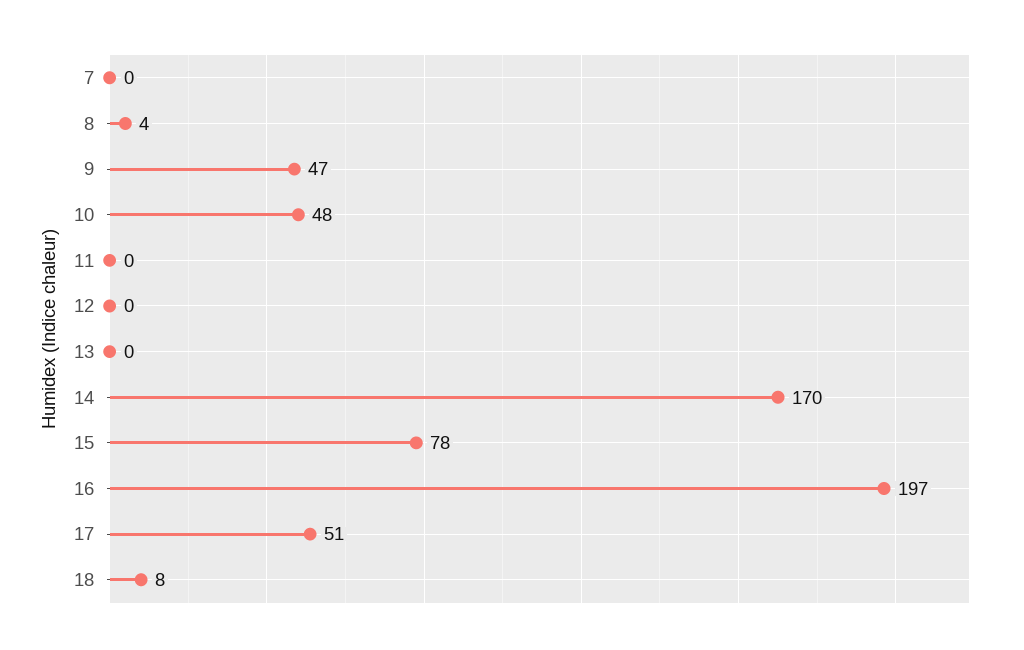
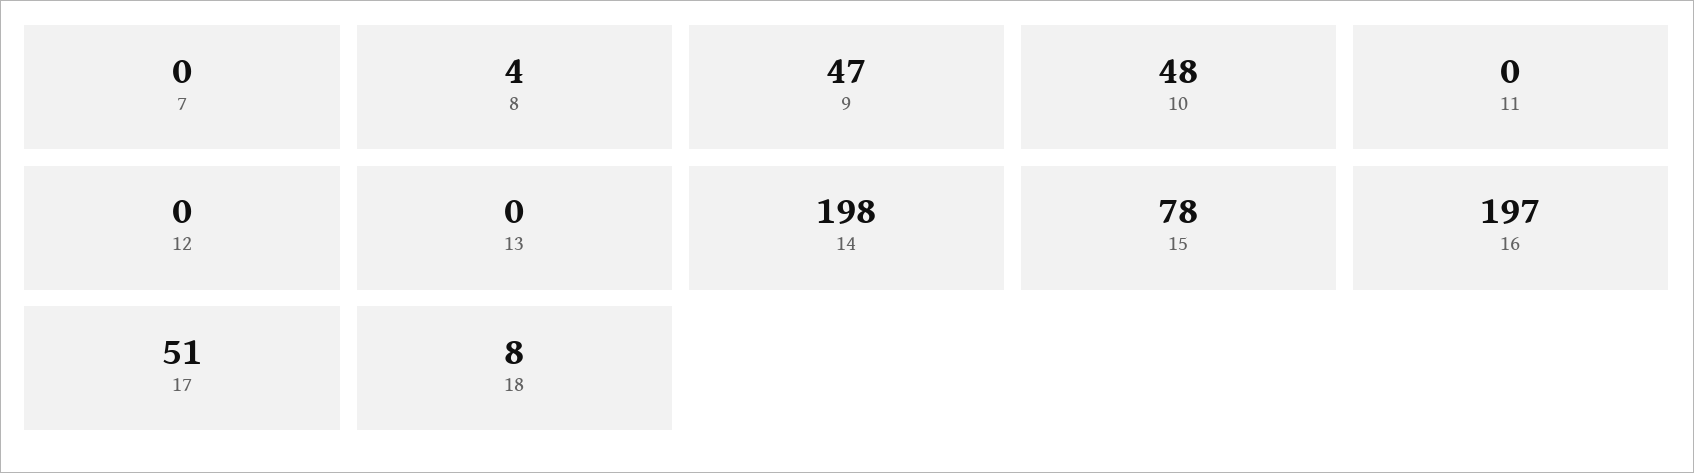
  {
    "7": 0,
    "8": 4,
    "9": 47,
    "10": 48,
    "11": 0,
    "12": 0,
    "13": 0,
-   "14": 170,
+   "14": 198,
    "15": 78,
    "16": 197,
    "17": 51,
    "18": 8
  }

